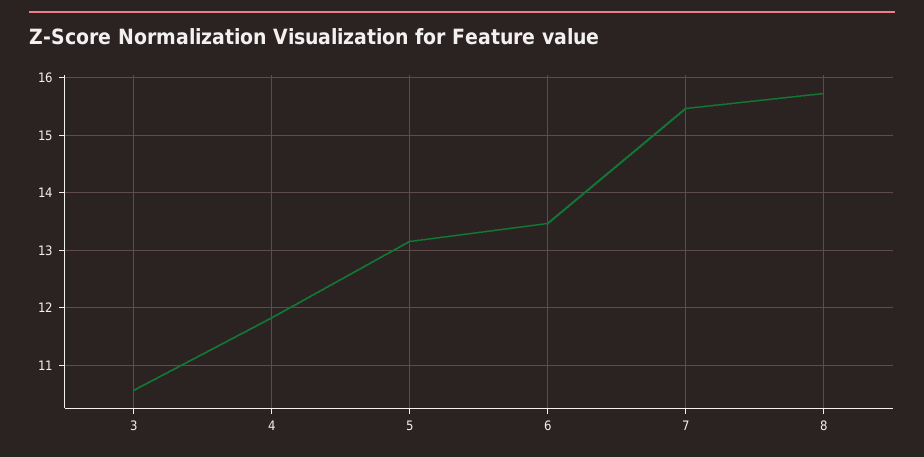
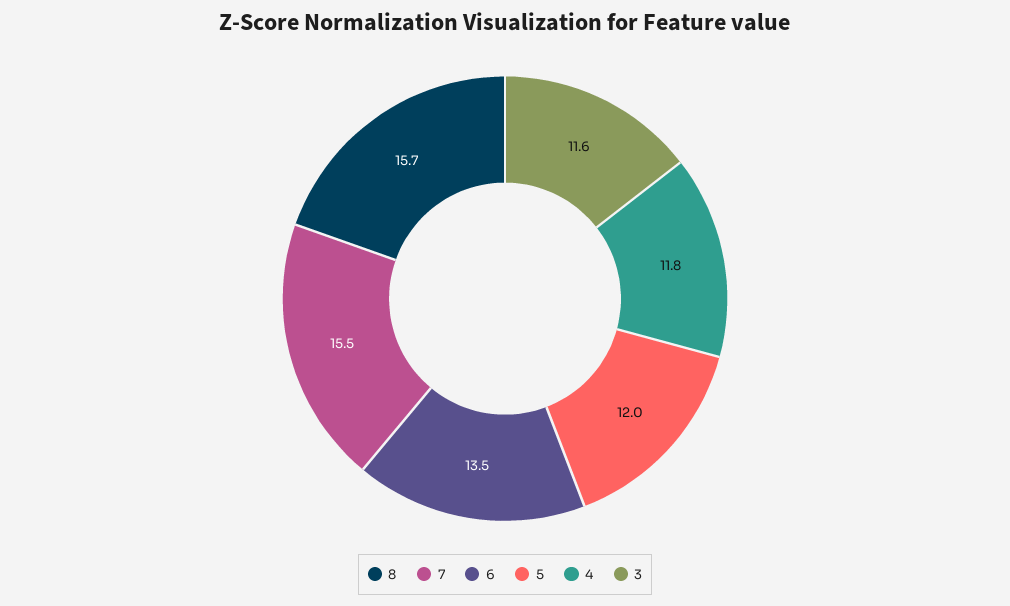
  {
-   "3": 10.6,
+   "3": 11.6,
    "4": 11.8,
-   "5": 13.2,
+   "5": 12,
    "6": 13.5,
    "7": 15.5,
    "8": 15.7
  }

